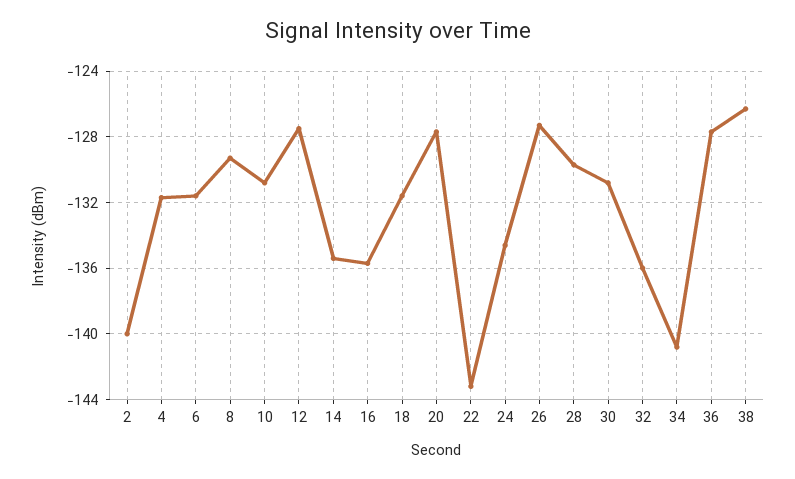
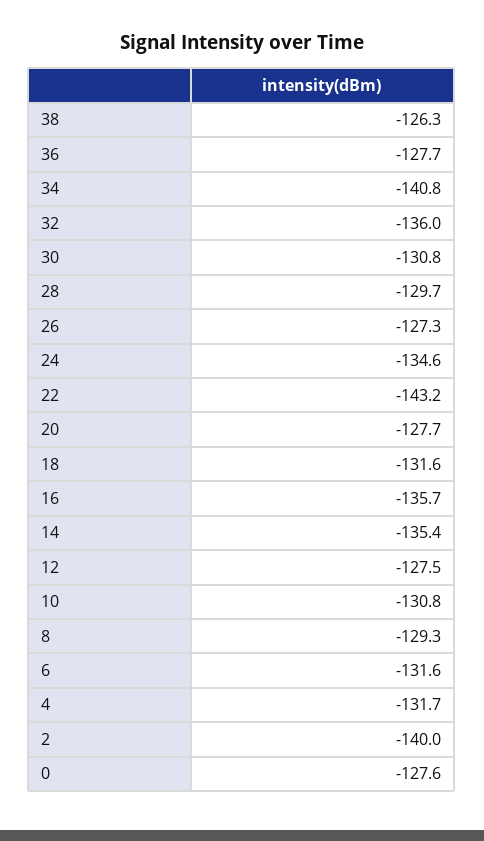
  {
    "2": -140,
    "4": -131.7,
    "6": -131.6,
    "8": -129.3,
    "10": -130.8,
    "12": -127.5,
    "14": -135.4,
    "16": -135.7,
    "18": -131.6,
    "20": -127.7,
    "22": -143.2,
    "24": -134.6,
    "26": -127.3,
    "28": -129.7,
    "30": -130.8,
    "32": -136,
    "34": -140.8,
    "36": -127.7,
-   "38": -126.3
+   "38": -126.3,
+   "0": -127.6
  }

